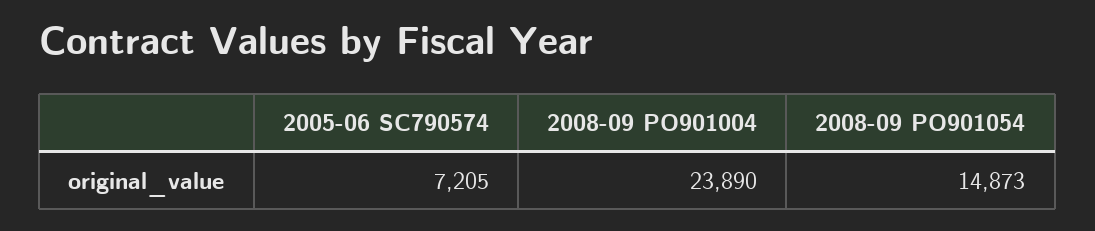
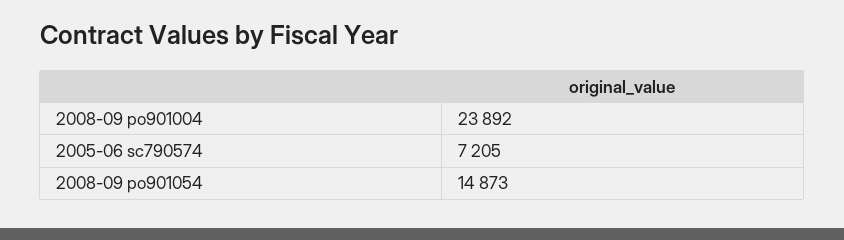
  {
    "2005-06 SC790574": 7205,
-   "2008-09 PO901004": 23890,
+   "2008-09 PO901004": 23892,
    "2008-09 PO901054": 14873
  }

